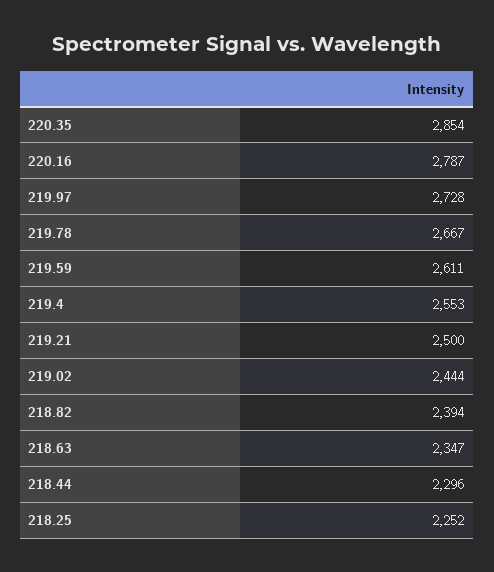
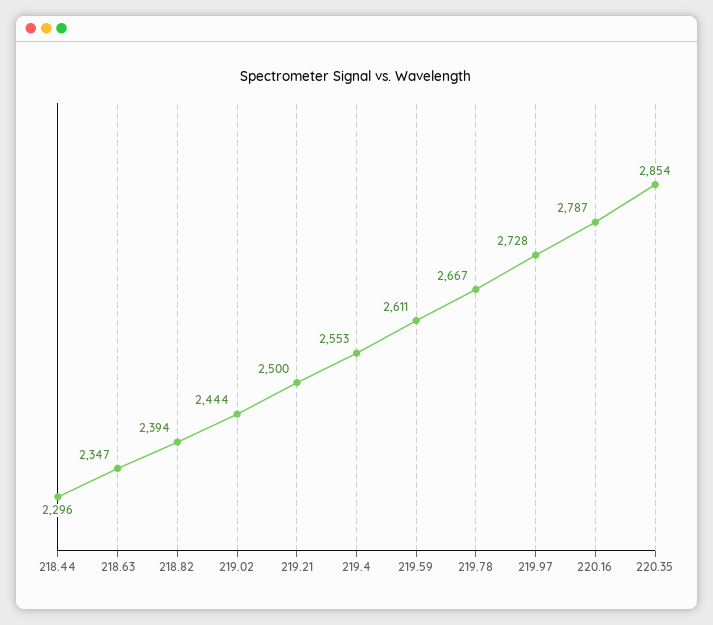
  {
    "220.35": 2854,
    "220.16": 2787,
    "219.97": 2728,
    "219.78": 2667,
    "219.59": 2611,
    "219.4": 2553,
    "219.21": 2500,
    "219.02": 2444,
    "218.82": 2394,
    "218.63": 2347,
-   "218.44": 2296,
+   "218.44": 2296
-   "218.25": 2252
  }

